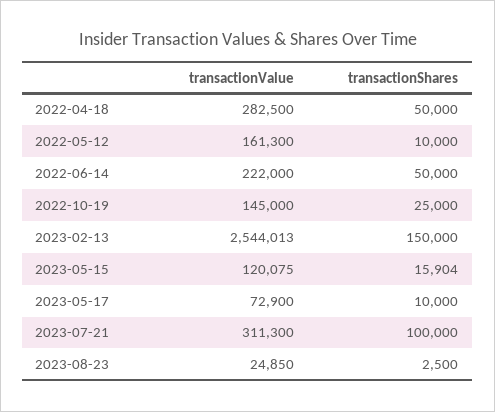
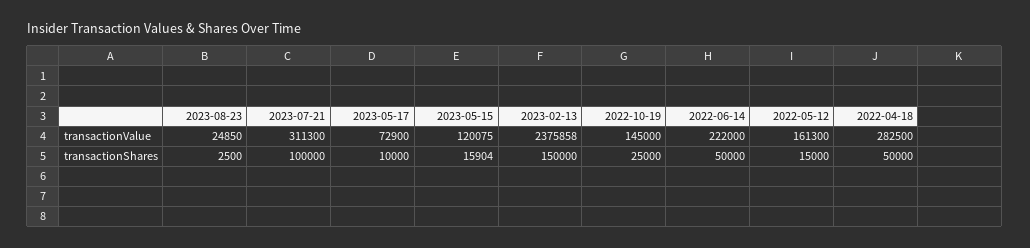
  {
    "transactionValue": {
      "2022-04-18": 282500,
      "2022-05-12": 161300,
      "2022-06-14": 222000,
      "2022-10-19": 145000,
-     "2023-02-13": 2544013,
+     "2023-02-13": 2375858,
      "2023-05-15": 120075,
      "2023-05-17": 72900,
      "2023-07-21": 311300,
      "2023-08-23": 24850
    },
    "transactionShares": {
      "2022-04-18": 50000,
-     "2022-05-12": 10000,
+     "2022-05-12": 15000,
      "2022-06-14": 50000,
      "2022-10-19": 25000,
      "2023-02-13": 150000,
      "2023-05-15": 15904,
      "2023-05-17": 10000,
      "2023-07-21": 100000,
      "2023-08-23": 2500
    }
  }

